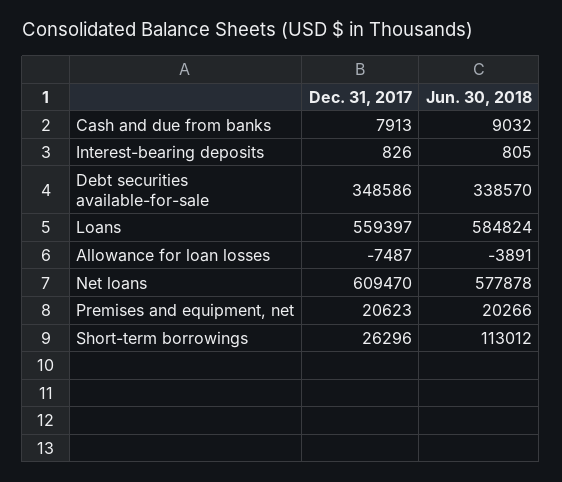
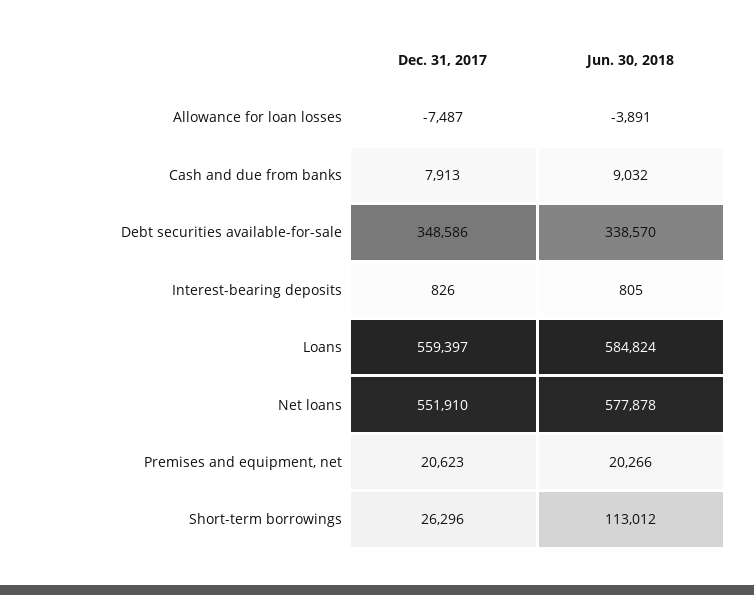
  {
    "Dec. 31, 2017": {
      "Cash and due from banks": 7913,
      "Interest-bearing deposits": 826,
      "Debt securities available-for-sale": 348586,
      "Loans": 559397,
      "Allowance for loan losses": -7487,
-     "Net loans": 609470,
+     "Net loans": 551910,
      "Premises and equipment, net": 20623,
      "Short-term borrowings": 26296
    },
    "Jun. 30, 2018": {
      "Cash and due from banks": 9032,
      "Interest-bearing deposits": 805,
      "Debt securities available-for-sale": 338570,
      "Loans": 584824,
      "Allowance for loan losses": -3891,
      "Net loans": 577878,
      "Premises and equipment, net": 20266,
      "Short-term borrowings": 113012
    }
  }

